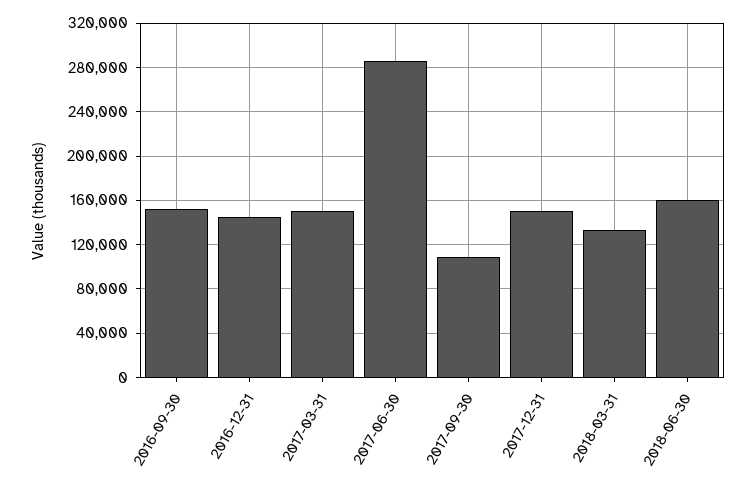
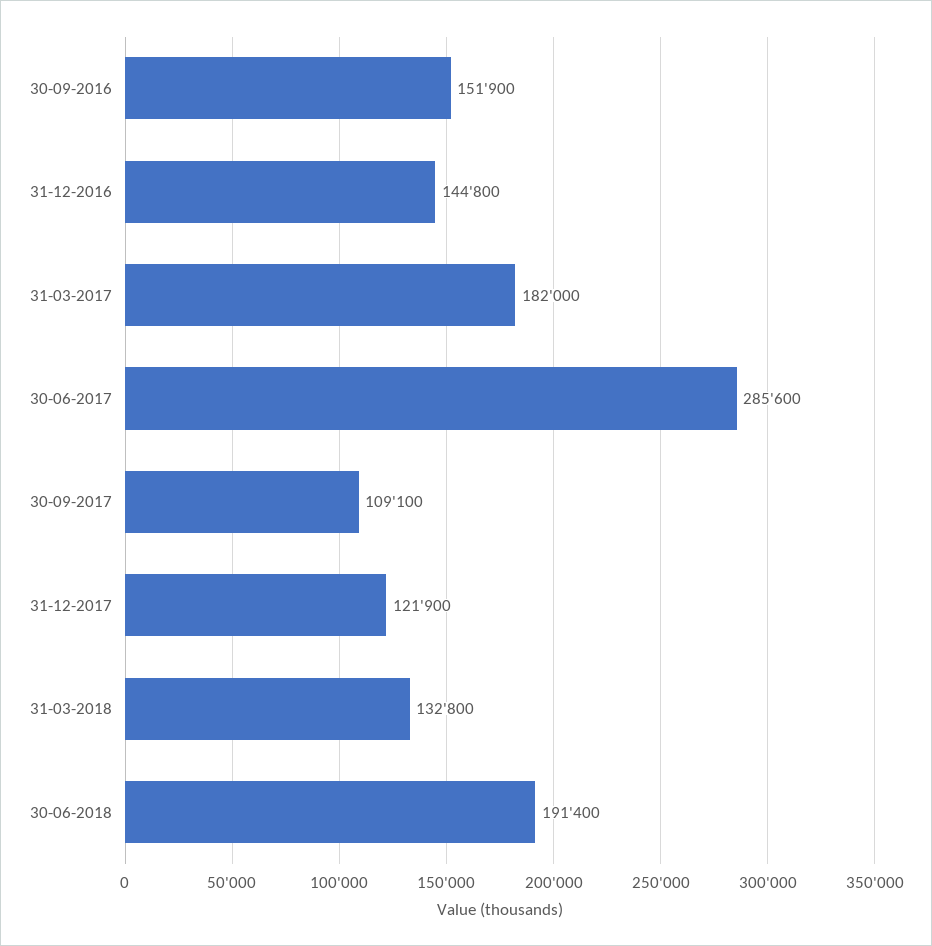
  {
    "2016-09-30": 151900,
    "2016-12-31": 144800,
-   "2017-03-31": 150000,
+   "2017-03-31": 182000,
    "2017-06-30": 285600,
    "2017-09-30": 109100,
-   "2017-12-31": 150000,
+   "2017-12-31": 121900,
    "2018-03-31": 132800,
-   "2018-06-30": 160000
+   "2018-06-30": 191400
  }

